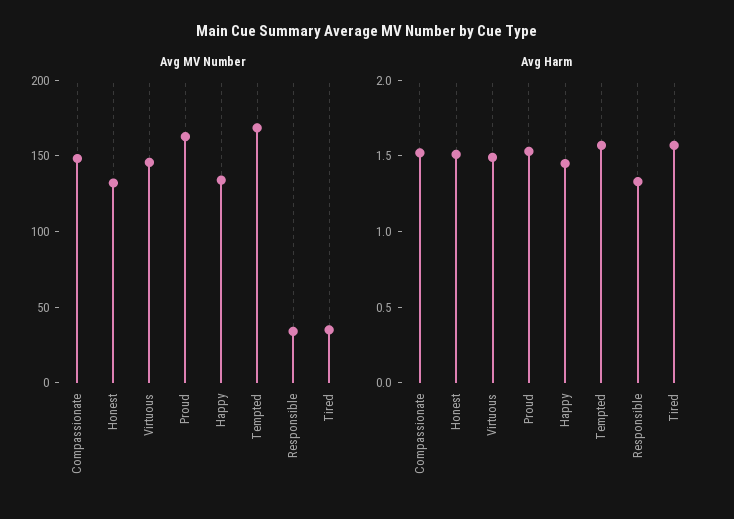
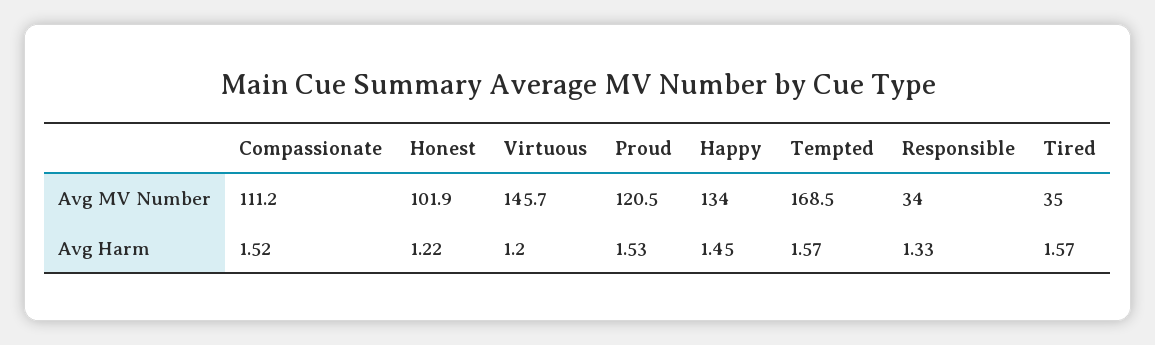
  {
    "Avg MV Number": {
-     "Compassionate": 150,
+     "Compassionate": 111.2,
-     "Honest": 130,
+     "Honest": 101.9,
      "Virtuous": 145.7,
-     "Proud": 160,
+     "Proud": 120.5,
      "Happy": 134,
      "Tempted": 168.5,
      "Responsible": 34,
      "Tired": 35
    },
    "Avg Harm": {
      "Compassionate": 1.52,
-     "Honest": 1.5,
+     "Honest": 1.22,
-     "Virtuous": 1.5,
+     "Virtuous": 1.2,
      "Proud": 1.53,
      "Happy": 1.45,
      "Tempted": 1.57,
      "Responsible": 1.33,
      "Tired": 1.57
    }
  }

